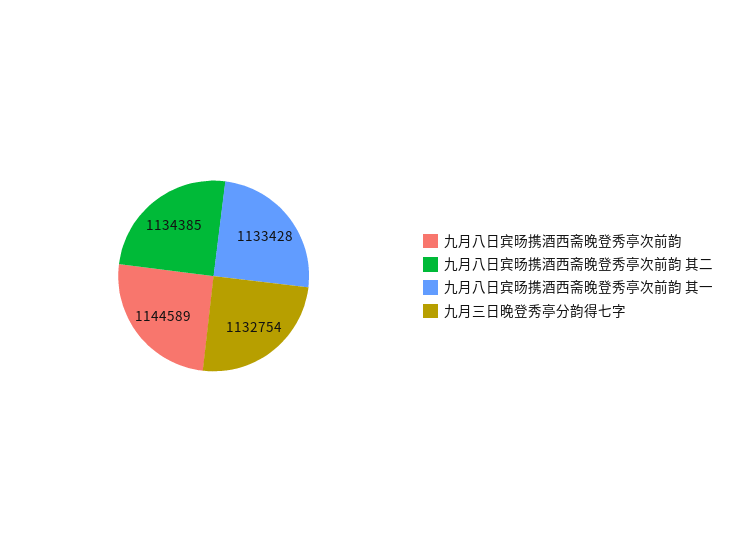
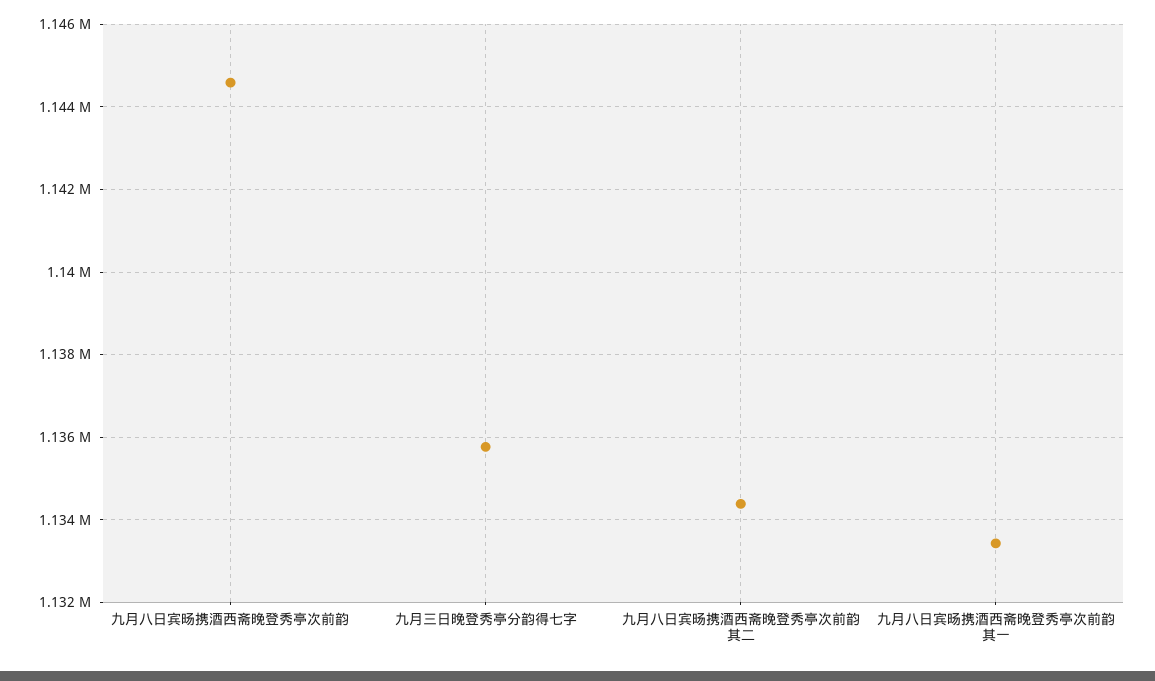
  {
    "九月八日宾旸携酒西斋晚登秀亭次前韵": 1144589,
    "九月八日宾旸携酒西斋晚登秀亭次前韵 其二": 1134385,
    "九月八日宾旸携酒西斋晚登秀亭次前韵 其一": 1133428,
-   "九月三日晚登秀亭分韵得七字": 1132754
+   "九月三日晚登秀亭分韵得七字": 1135800
  }

